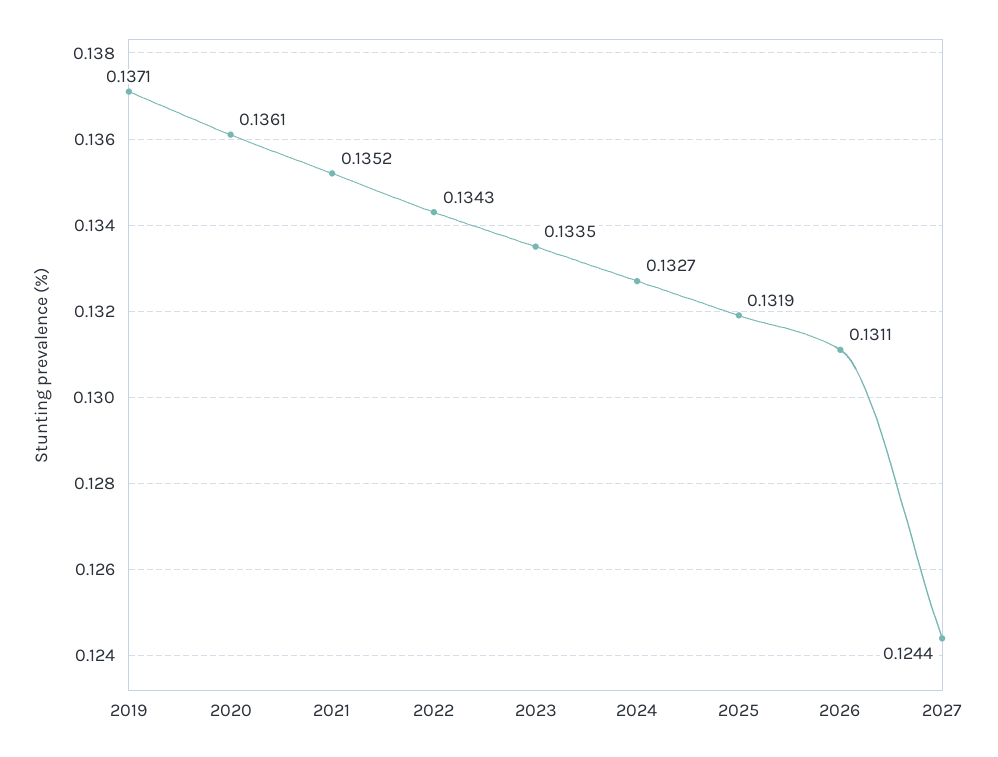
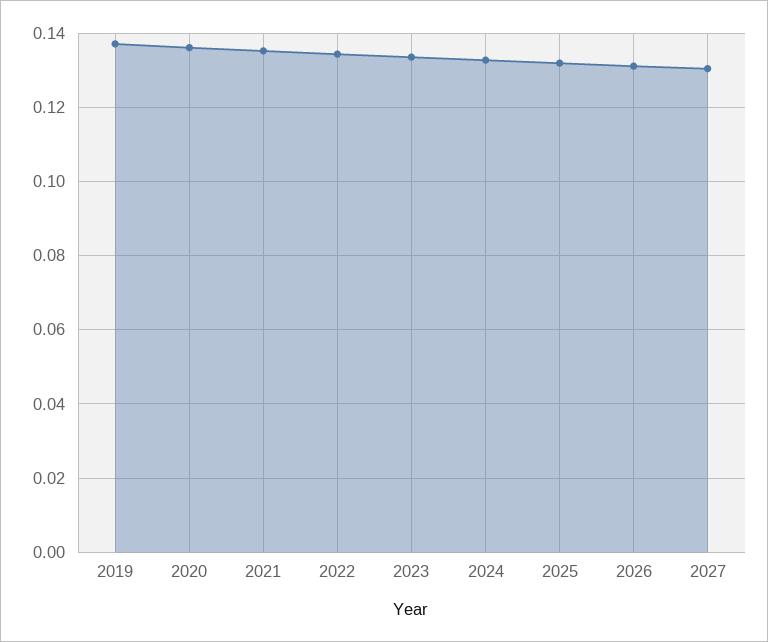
  {
    "2019": 0.1371,
    "2020": 0.1361,
    "2021": 0.1352,
    "2022": 0.1343,
    "2023": 0.1335,
    "2024": 0.1327,
    "2025": 0.1319,
    "2026": 0.1311,
-   "2027": 0.1244
+   "2027": 0.13
  }

